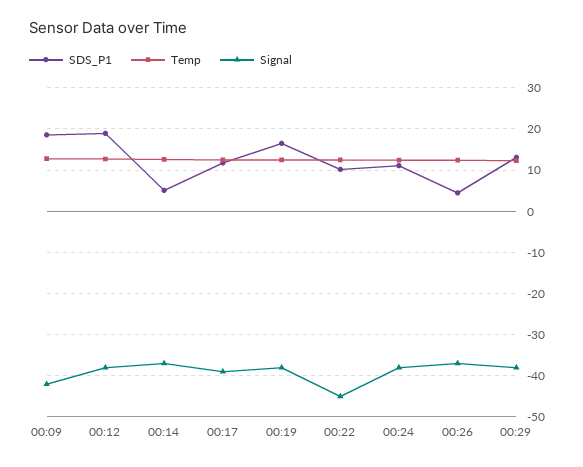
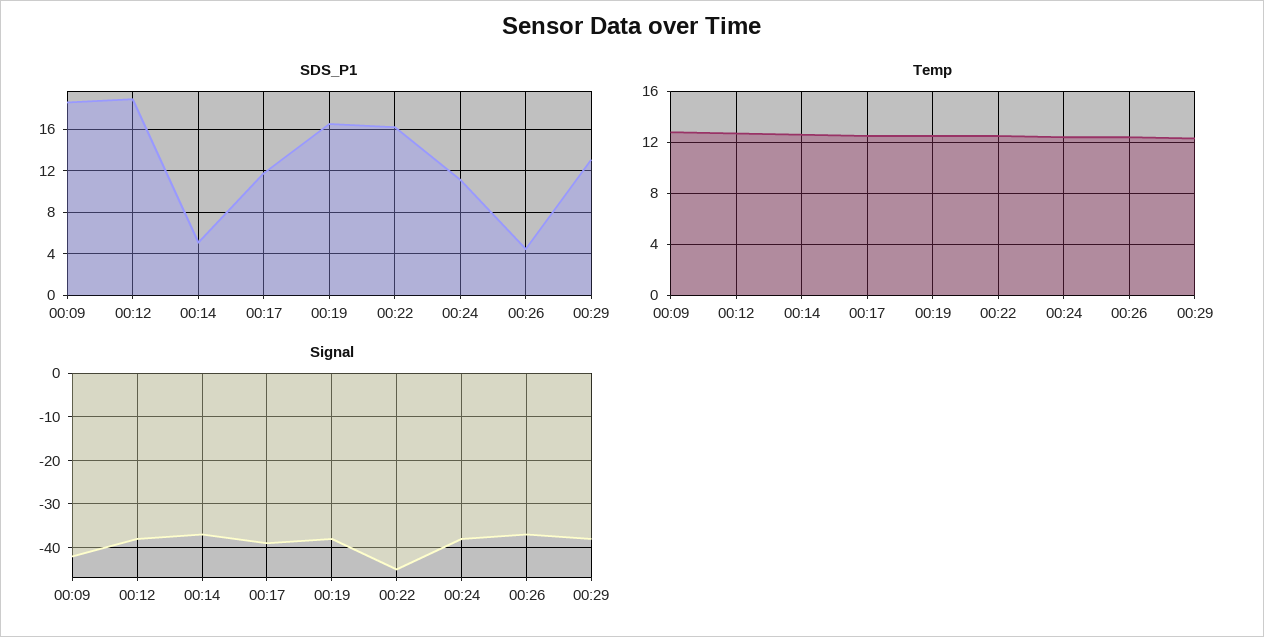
  {
    "SDS_P1": {
      "00:09": 19,
      "00:12": 19,
      "00:14": 5,
      "00:17": 12,
      "00:19": 17,
-     "00:22": 10,
+     "00:22": 16,
      "00:24": 11,
      "00:26": 4,
      "00:29": 13
    },
    "Temp": {
      "00:09": 13,
      "00:12": 12.5,
      "00:14": 12.5,
      "00:17": 12.5,
      "00:19": 12.5,
      "00:22": 12.5,
      "00:24": 12.5,
      "00:26": 12.5,
      "00:29": 12.5
    },
    "Signal": {
      "00:09": -42,
      "00:12": -38,
      "00:14": -38,
      "00:17": -40,
      "00:19": -38,
      "00:22": -46,
      "00:24": -38,
      "00:26": -38,
      "00:29": -38
    }
  }

